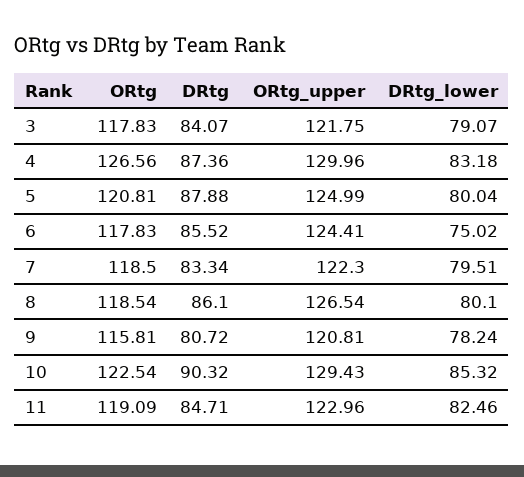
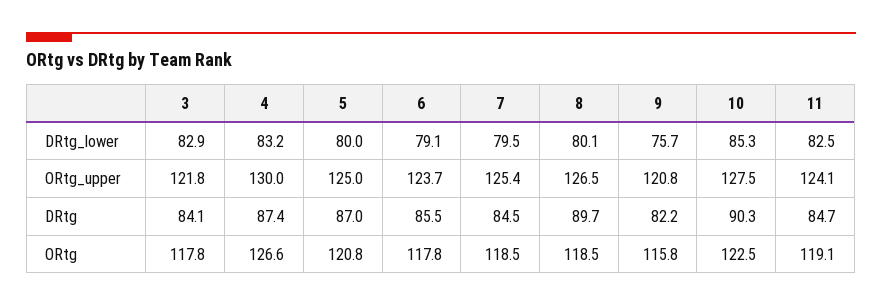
  {
    "ORtg": {
      "3": 117.83,
      "4": 126.56,
      "5": 120.81,
      "6": 117.83,
      "7": 118.5,
      "8": 118.54,
      "9": 115.81,
      "10": 122.54,
      "11": 119.09
    },
    "DRtg": {
      "3": 84.07,
      "4": 87.36,
-     "5": 87.88,
+     "5": 87,
      "6": 85.52,
-     "7": 83.34,
+     "7": 84.5,
-     "8": 86.1,
+     "8": 89.7,
-     "9": 80.72,
+     "9": 82.2,
      "10": 90.32,
      "11": 84.71
    },
    "ORtg_upper": {
      "3": 121.75,
      "4": 129.96,
      "5": 124.99,
-     "6": 124.41,
+     "6": 123.7,
-     "7": 122.3,
+     "7": 125.4,
      "8": 126.54,
      "9": 120.81,
-     "10": 129.43,
+     "10": 127.5,
-     "11": 122.96
+     "11": 124.1
    },
    "DRtg_lower": {
-     "3": 79.07,
+     "3": 82.9,
      "4": 83.18,
      "5": 80.04,
-     "6": 75.02,
+     "6": 79.1,
      "7": 79.51,
      "8": 80.1,
-     "9": 78.24,
+     "9": 75.7,
      "10": 85.32,
      "11": 82.46
    }
  }

